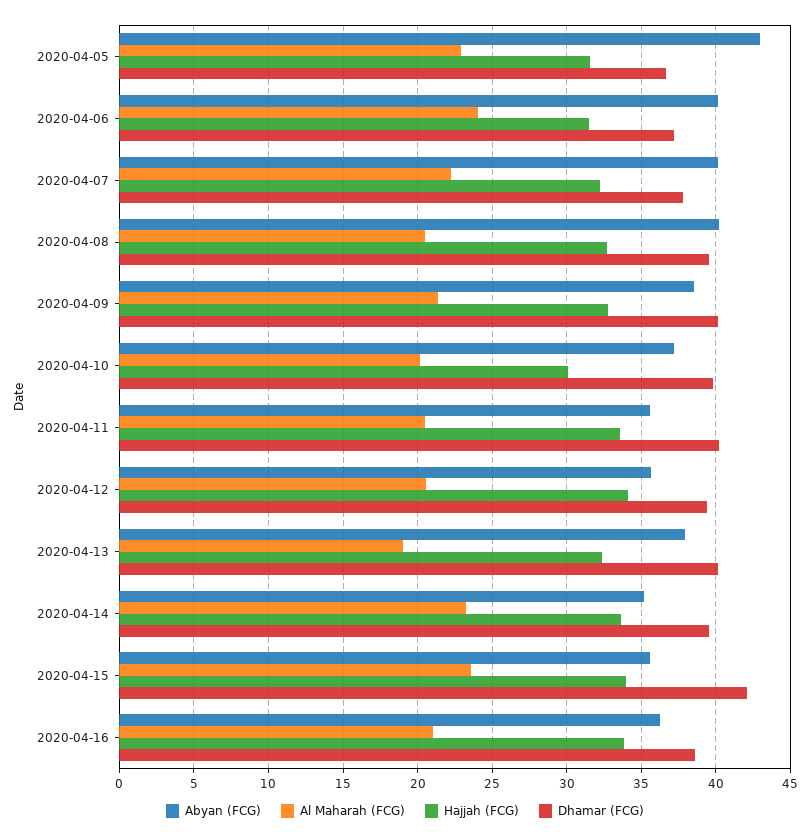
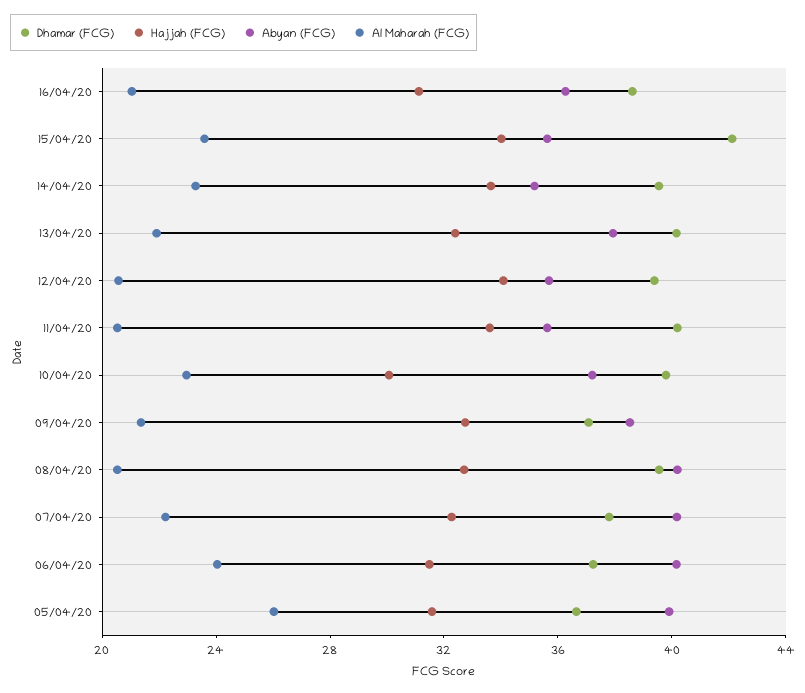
  {
    "Abyan (FCG)": {
-     "2020-04-05": 43,
+     "2020-04-05": 40,
      "2020-04-06": 40,
      "2020-04-07": 40,
      "2020-04-08": 40,
      "2020-04-09": 38.5,
      "2020-04-10": 37,
      "2020-04-11": 35.5,
      "2020-04-12": 35.5,
      "2020-04-13": 38,
      "2020-04-14": 35,
      "2020-04-15": 35.5,
      "2020-04-16": 36.5
    },
    "Al Maharah (FCG)": {
-     "2020-04-05": 23,
+     "2020-04-05": 26,
      "2020-04-06": 24,
      "2020-04-07": 22,
      "2020-04-08": 20.5,
      "2020-04-09": 21.5,
-     "2020-04-10": 20,
+     "2020-04-10": 23,
      "2020-04-11": 20.5,
      "2020-04-12": 20.5,
-     "2020-04-13": 19,
+     "2020-04-13": 22,
      "2020-04-14": 23.5,
      "2020-04-15": 23.5,
      "2020-04-16": 21
    },
    "Hajjah (FCG)": {
      "2020-04-05": 31.5,
      "2020-04-06": 31.5,
      "2020-04-07": 32.5,
      "2020-04-08": 32.5,
      "2020-04-09": 33,
      "2020-04-10": 30,
      "2020-04-11": 33.5,
      "2020-04-12": 34,
      "2020-04-13": 32.5,
      "2020-04-14": 33.5,
      "2020-04-15": 34,
-     "2020-04-16": 34
+     "2020-04-16": 31
    },
    "Dhamar (FCG)": {
      "2020-04-05": 36.5,
      "2020-04-06": 37,
      "2020-04-07": 38,
      "2020-04-08": 39.5,
-     "2020-04-09": 40,
+     "2020-04-09": 37,
      "2020-04-10": 40,
      "2020-04-11": 40,
      "2020-04-12": 39.5,
      "2020-04-13": 40,
      "2020-04-14": 39.5,
      "2020-04-15": 42,
      "2020-04-16": 38.5
    }
  }

